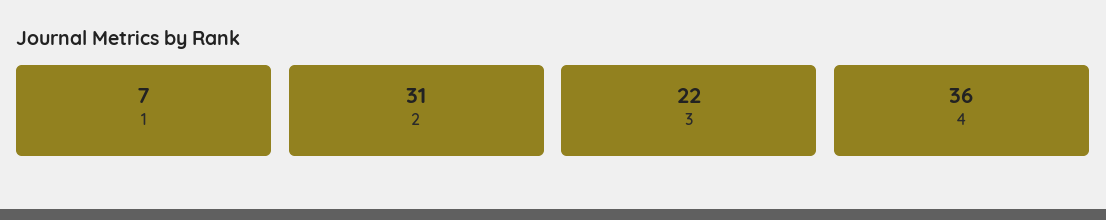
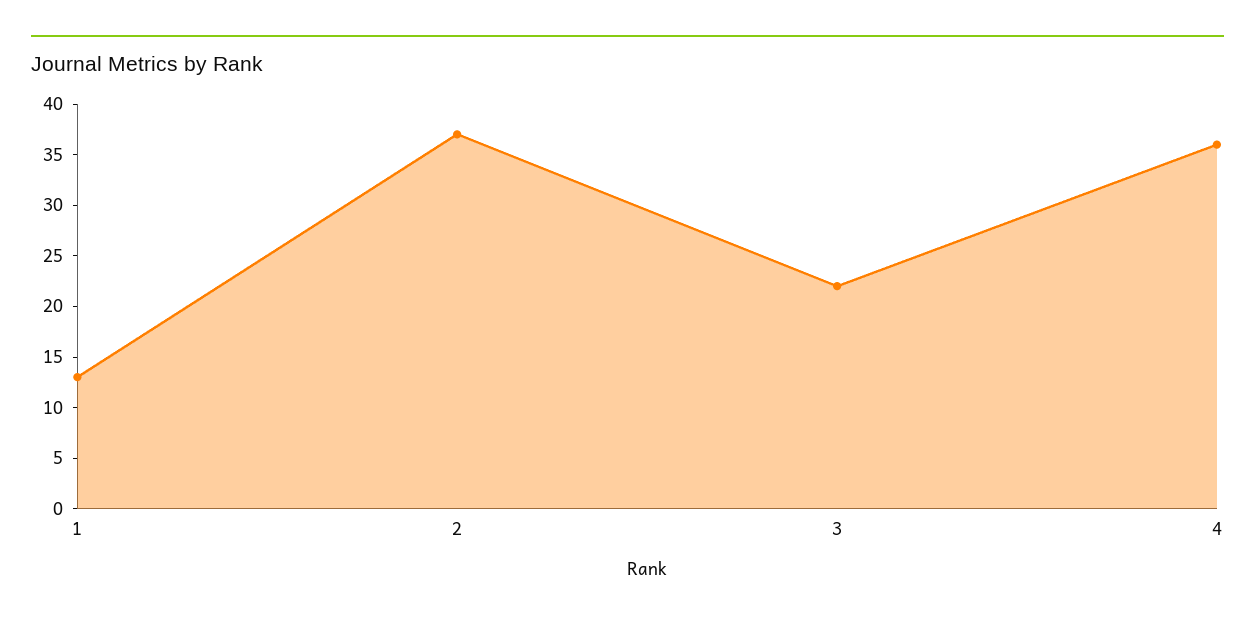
  {
-   "1": 7,
+   "1": 13,
-   "2": 31,
+   "2": 37,
    "3": 22,
    "4": 36
  }

